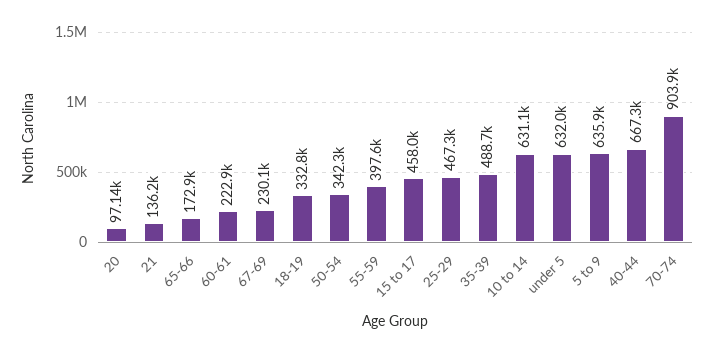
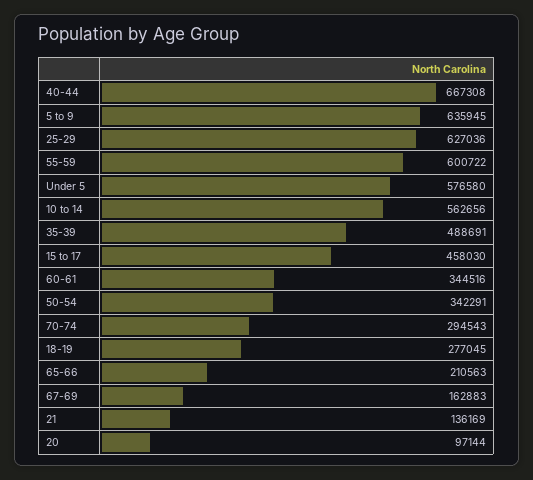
  {
    "20": 97144,
    "21": 136169,
-   "65-66": 172900,
+   "65-66": 210563,
-   "60-61": 222900,
+   "60-61": 344516,
-   "67-69": 230100,
+   "67-69": 162883,
-   "18-19": 332800,
+   "18-19": 277045,
    "50-54": 342291,
-   "55-59": 397600,
+   "55-59": 600722,
    "15 to 17": 458030,
-   "25-29": 467300,
+   "25-29": 627036,
    "35-39": 488691,
-   "10 to 14": 631100,
+   "10 to 14": 562656,
-   "under 5": 632000,
+   "under 5": 576580,
    "5 to 9": 635945,
    "40-44": 667308,
-   "70-74": 903900
+   "70-74": 294543
  }

